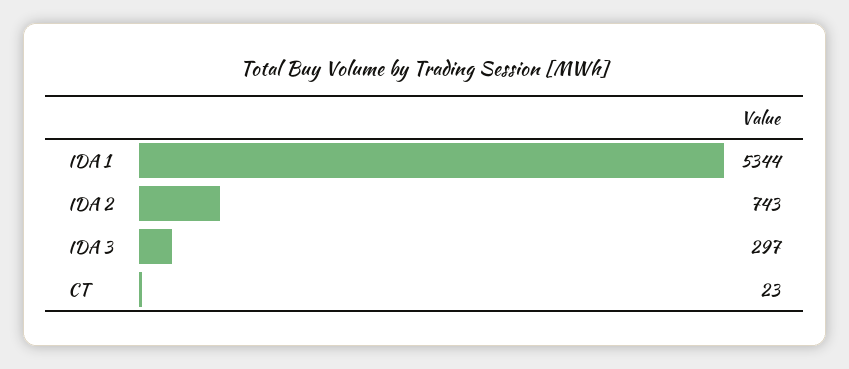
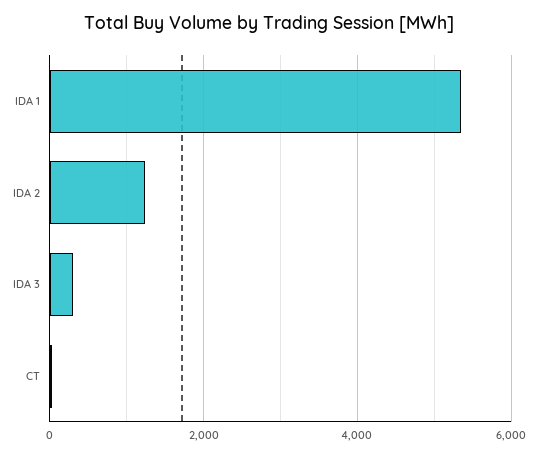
  {
    "IDA 1": 5344,
-   "IDA 2": 743,
+   "IDA 2": 1200,
    "IDA 3": 297,
    "CT": 23
  }

